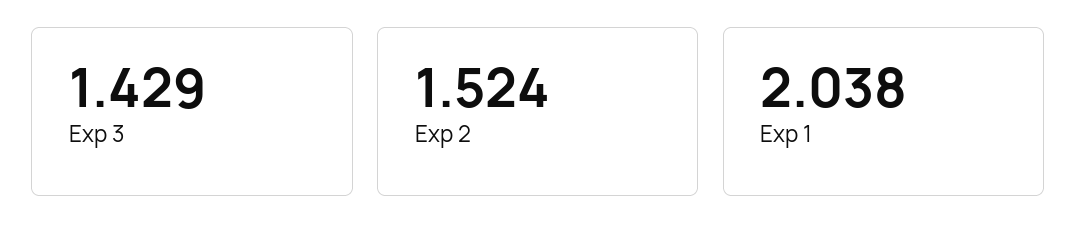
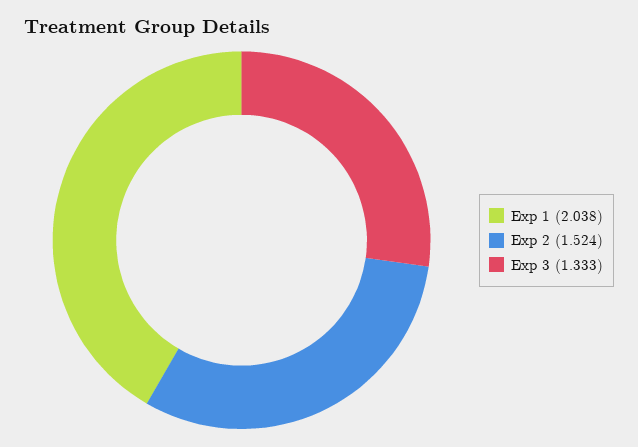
  {
-   "Exp 3": 1.429,
+   "Exp 3": 1.333,
    "Exp 2": 1.524,
    "Exp 1": 2.038
  }

